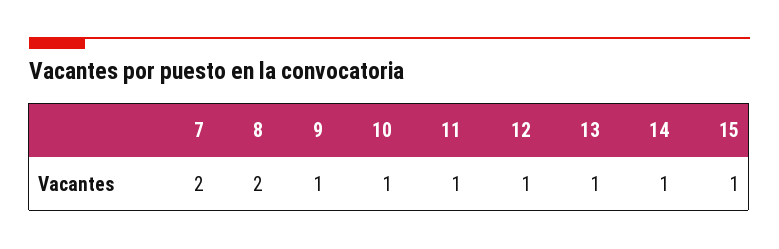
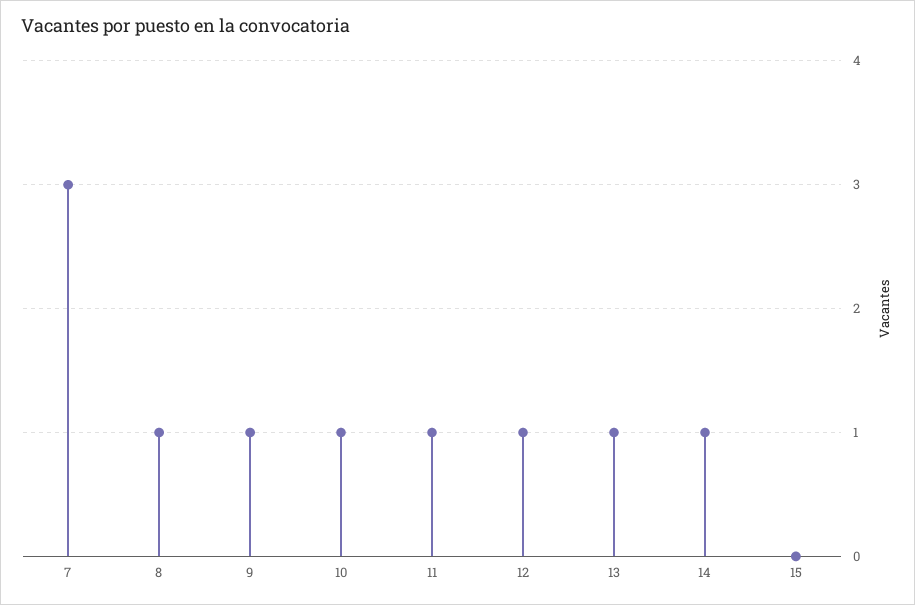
  {
-   "7": 2,
+   "7": 3,
-   "8": 2,
+   "8": 1,
    "9": 1,
    "10": 1,
    "11": 1,
    "12": 1,
    "13": 1,
    "14": 1,
-   "15": 1
+   "15": 0
  }

